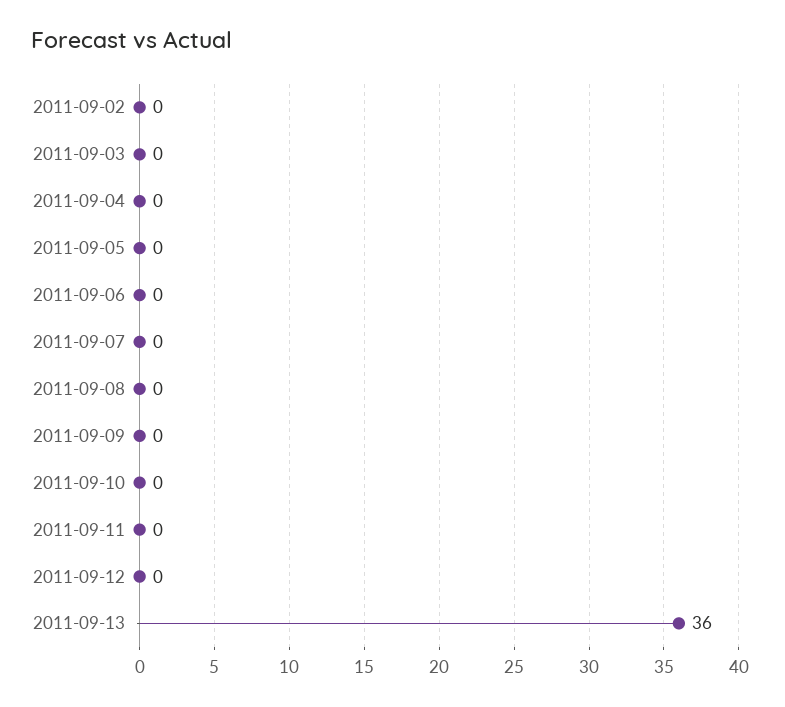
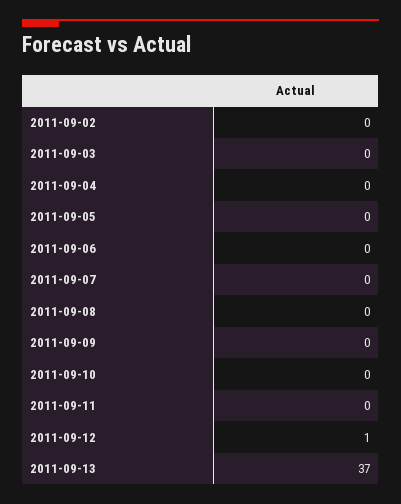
  {
    "2011-09-02": 0,
    "2011-09-03": 0,
    "2011-09-04": 0,
    "2011-09-05": 0,
    "2011-09-06": 0,
    "2011-09-07": 0,
    "2011-09-08": 0,
    "2011-09-09": 0,
    "2011-09-10": 0,
    "2011-09-11": 0,
-   "2011-09-12": 0,
+   "2011-09-12": 1,
-   "2011-09-13": 36
+   "2011-09-13": 37
  }

